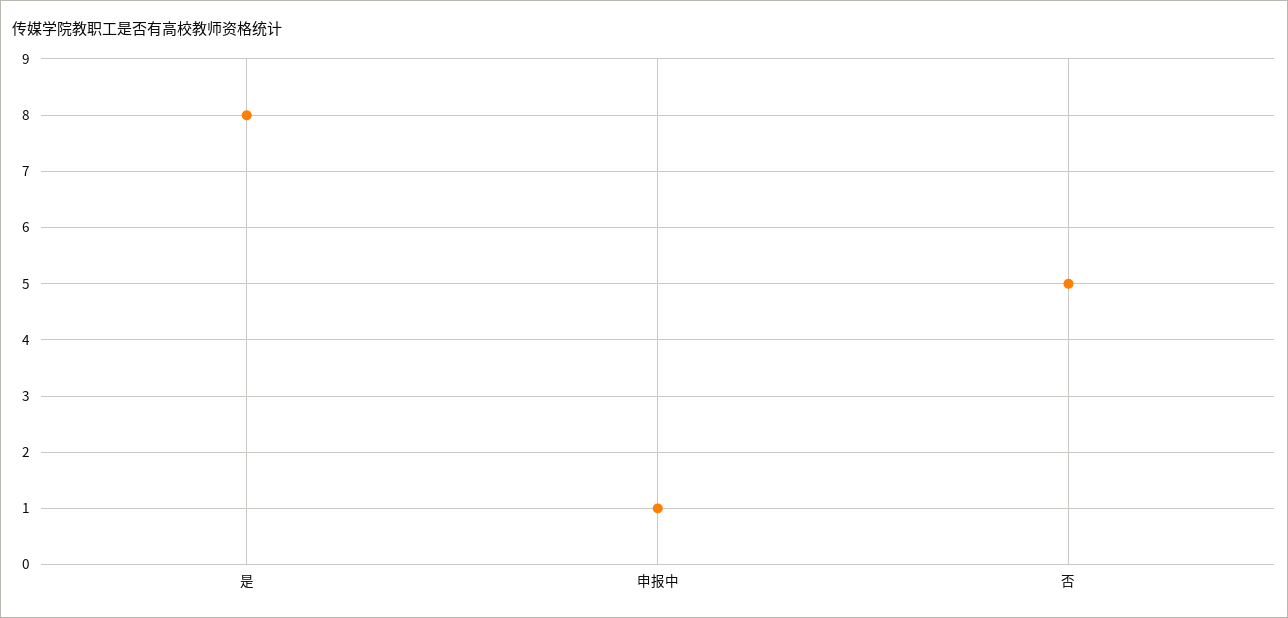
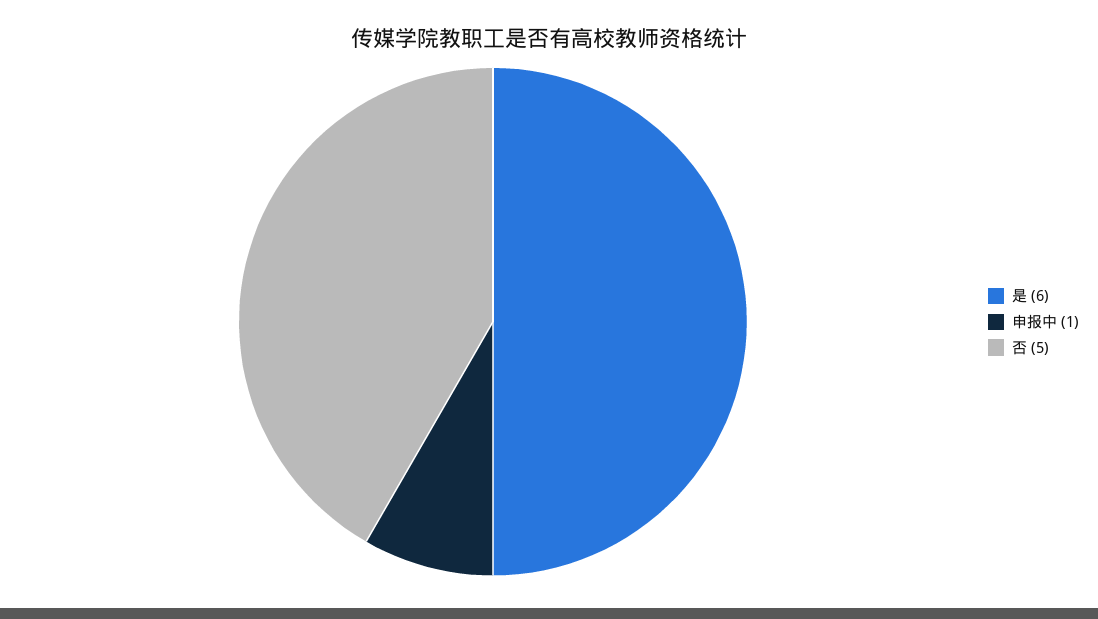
  {
-   "是": 8,
+   "是": 6,
    "申报中": 1,
    "否": 5
  }

